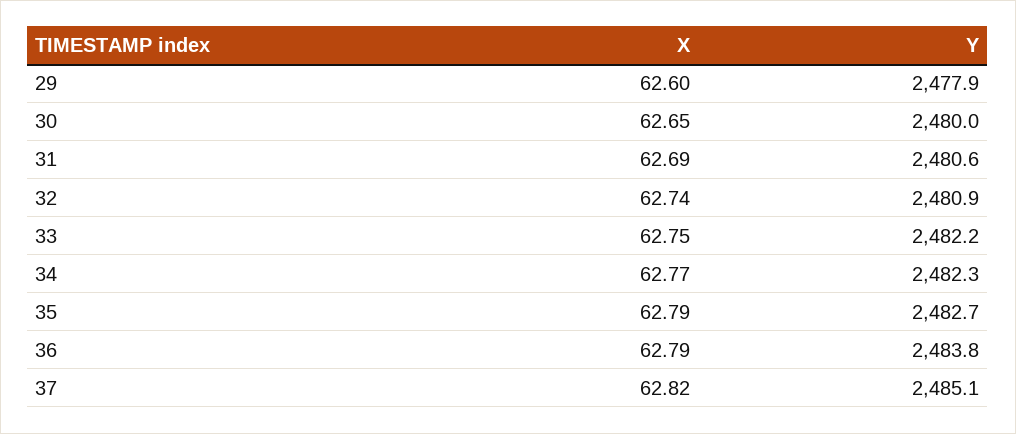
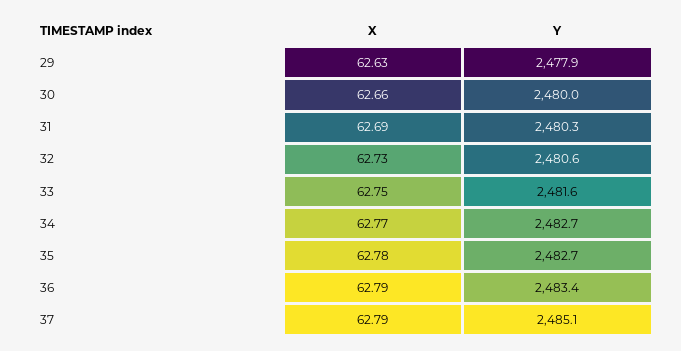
  {
    "X": {
-     "29": 62.6,
+     "29": 62.63,
-     "30": 62.65,
+     "30": 62.66,
      "31": 62.69,
-     "32": 62.74,
+     "32": 62.73,
      "33": 62.75,
      "34": 62.77,
-     "35": 62.79,
+     "35": 62.78,
      "36": 62.79,
-     "37": 62.82
+     "37": 62.79
    },
    "Y": {
      "29": 2477.9,
      "30": 2480,
-     "31": 2480.6,
+     "31": 2480.3,
-     "32": 2480.9,
+     "32": 2480.6,
-     "33": 2482.2,
+     "33": 2481.6,
-     "34": 2482.3,
+     "34": 2482.7,
      "35": 2482.7,
-     "36": 2483.8,
+     "36": 2483.4,
      "37": 2485.1
    }
  }

